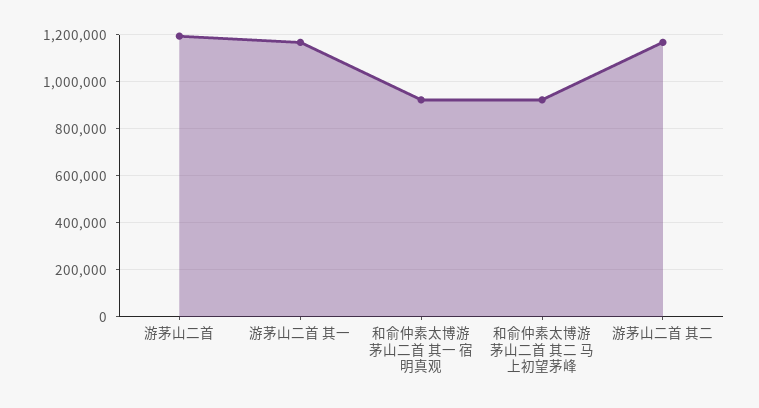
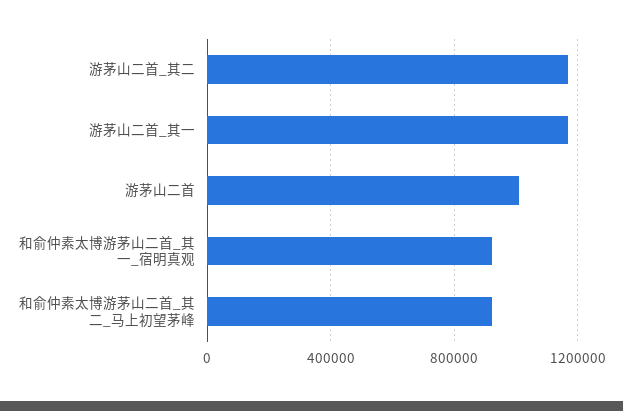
  {
-   "游茅山二首": 1200000,
+   "游茅山二首": 1000000,
    "游茅山二首 其一": 1150000,
    "和俞仲素太博游茅山二首 其一 宿明真观": 900000,
    "和俞仲素太博游茅山二首 其二 马上初望茅峰": 900000,
    "游茅山二首 其二": 1150000
  }

